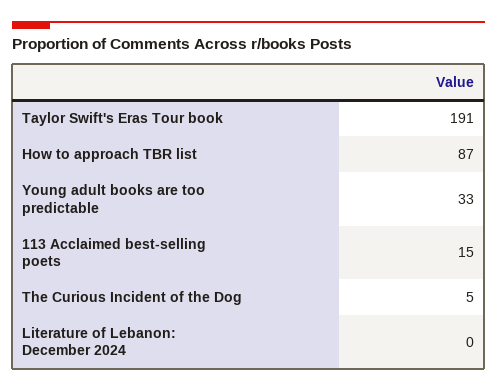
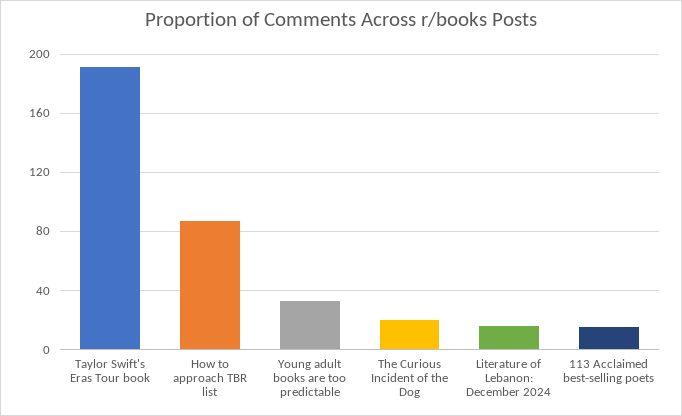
  {
    "Taylor Swift's Eras Tour book": 191,
    "How to approach TBR list": 87,
    "Young adult books are too predictable": 33,
    "113 Acclaimed best-selling poets": 15,
-   "The Curious Incident of the Dog": 5,
+   "The Curious Incident of the Dog": 20,
-   "Literature of Lebanon: December 2024": 0
+   "Literature of Lebanon: December 2024": 15
  }

